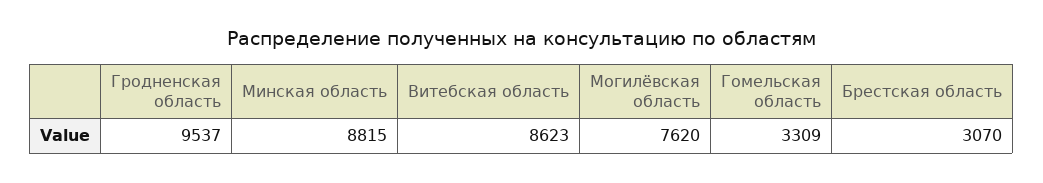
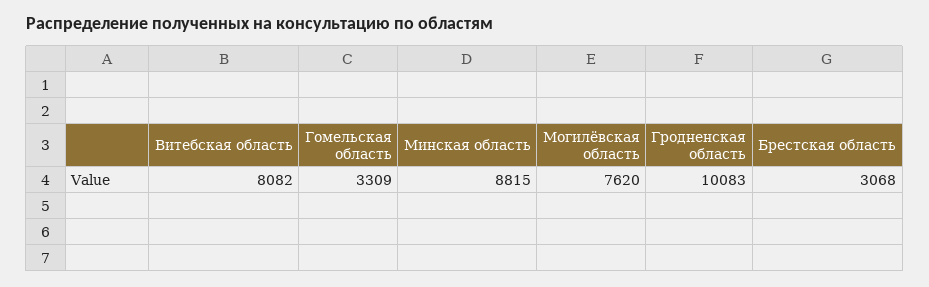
  {
-   "Гродненская область": 9537,
+   "Гродненская область": 10083,
    "Минская область": 8815,
-   "Витебская область": 8623,
+   "Витебская область": 8082,
    "Могилёвская область": 7620,
    "Гомельская область": 3309,
-   "Брестская область": 3070
+   "Брестская область": 3068
  }

